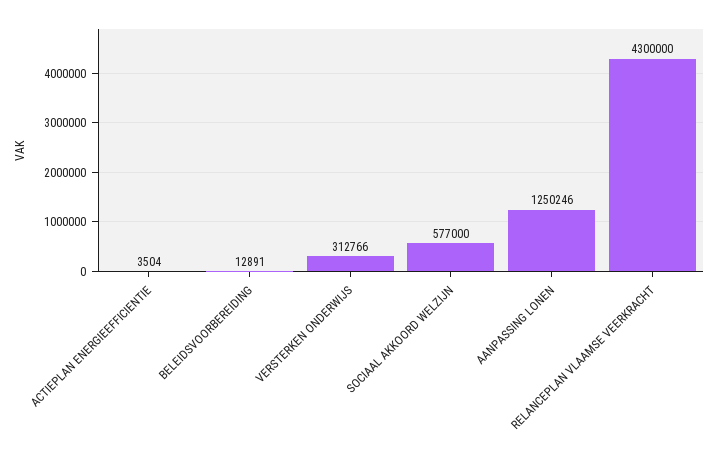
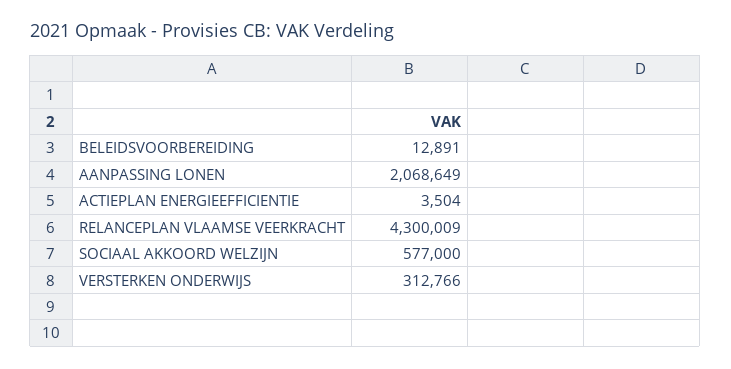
  {
    "ACTIEPLAN ENERGIEEFFICIENTIE": 3504,
    "BELEIDSVOORBEREIDING": 12891,
    "VERSTERKEN ONDERWIJS": 312766,
    "SOCIAAL AKKOORD WELZIJN": 577000,
-   "AANPASSING LONEN": 1250246,
+   "AANPASSING LONEN": 2068649,
-   "RELANCEPLAN VLAAMSE VEERKRACHT": 4300000
+   "RELANCEPLAN VLAAMSE VEERKRACHT": 4300009
  }

